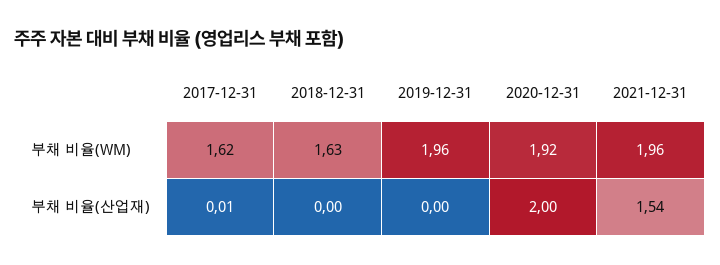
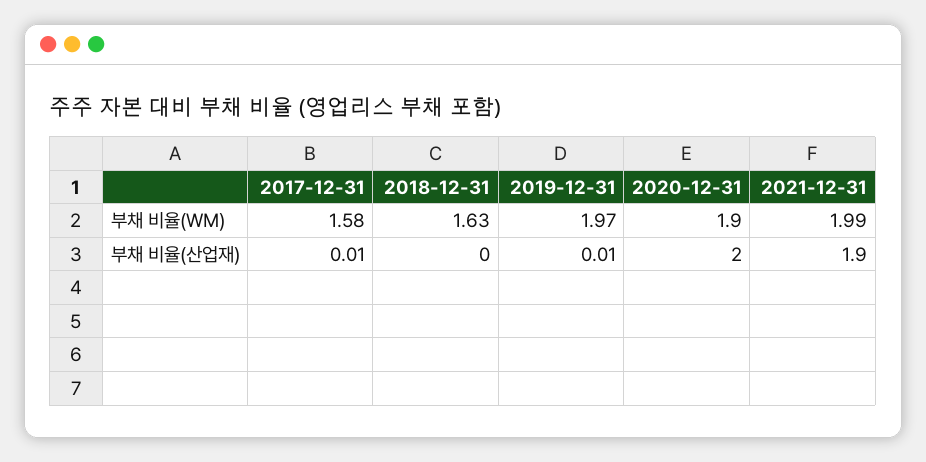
  {
    "2017-12-31": {
-     "부채 비율(WM)": 1.62,
+     "부채 비율(WM)": 1.58,
      "부채 비율(산업재)": 0.01
    },
    "2018-12-31": {
      "부채 비율(WM)": 1.63,
      "부채 비율(산업재)": 0
    },
    "2019-12-31": {
-     "부채 비율(WM)": 1.96,
+     "부채 비율(WM)": 1.97,
-     "부채 비율(산업재)": 0
+     "부채 비율(산업재)": 0.01
    },
    "2020-12-31": {
-     "부채 비율(WM)": 1.92,
+     "부채 비율(WM)": 1.9,
      "부채 비율(산업재)": 2
    },
    "2021-12-31": {
-     "부채 비율(WM)": 1.96,
+     "부채 비율(WM)": 1.99,
-     "부채 비율(산업재)": 1.54
+     "부채 비율(산업재)": 1.9
    }
  }

